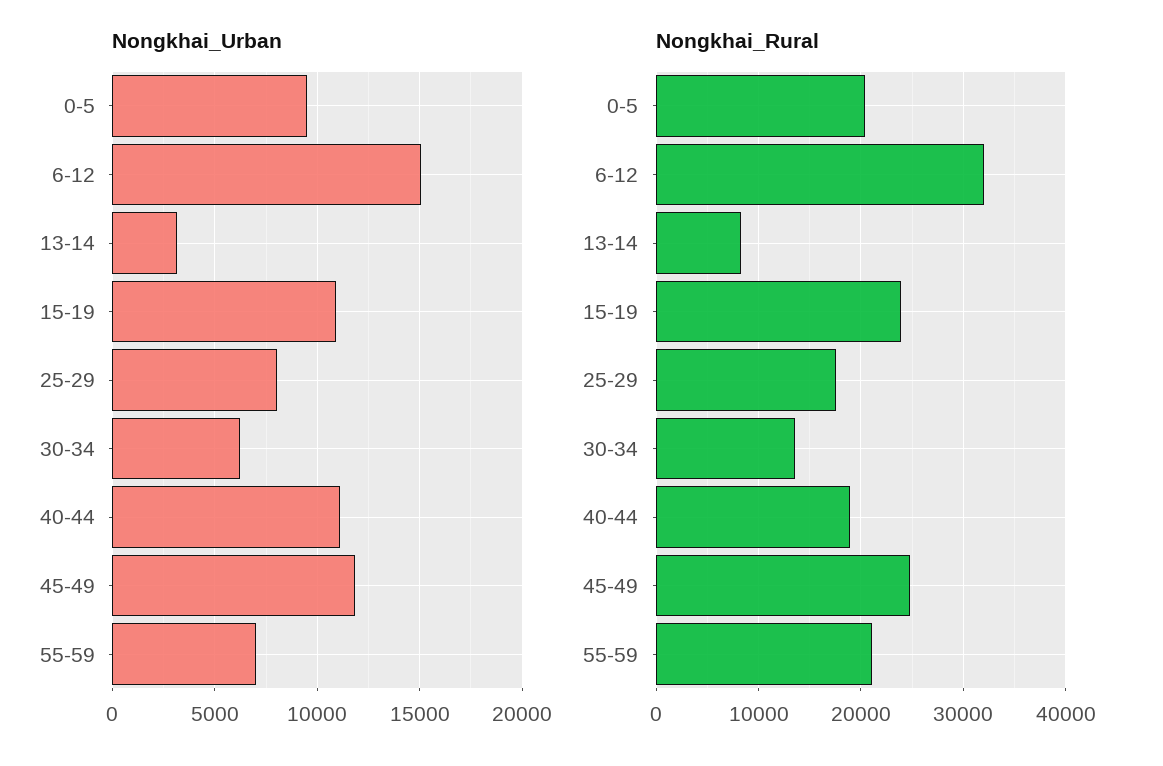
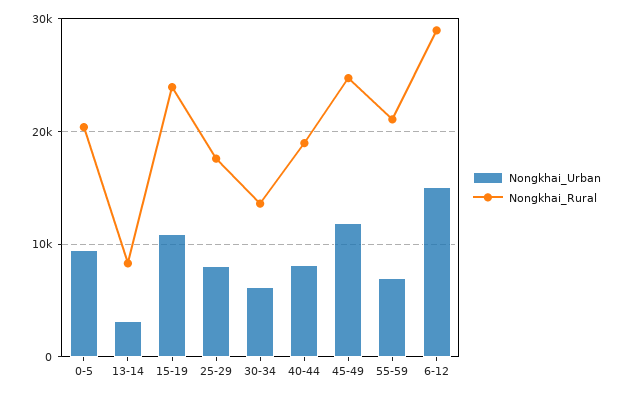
  {
    "Nongkhai_Urban": {
      "0-5": 9500,
      "6-12": 15000,
      "13-14": 3000,
      "15-19": 11000,
      "25-29": 8000,
      "30-34": 6000,
-     "40-44": 11000,
+     "40-44": 8000,
      "45-49": 12000,
      "55-59": 7000
    },
    "Nongkhai_Rural": {
      "0-5": 20000,
-     "6-12": 32000,
+     "6-12": 29000,
      "13-14": 8000,
      "15-19": 24000,
      "25-29": 18000,
      "30-34": 14000,
      "40-44": 19000,
      "45-49": 25000,
      "55-59": 21000
    }
  }

